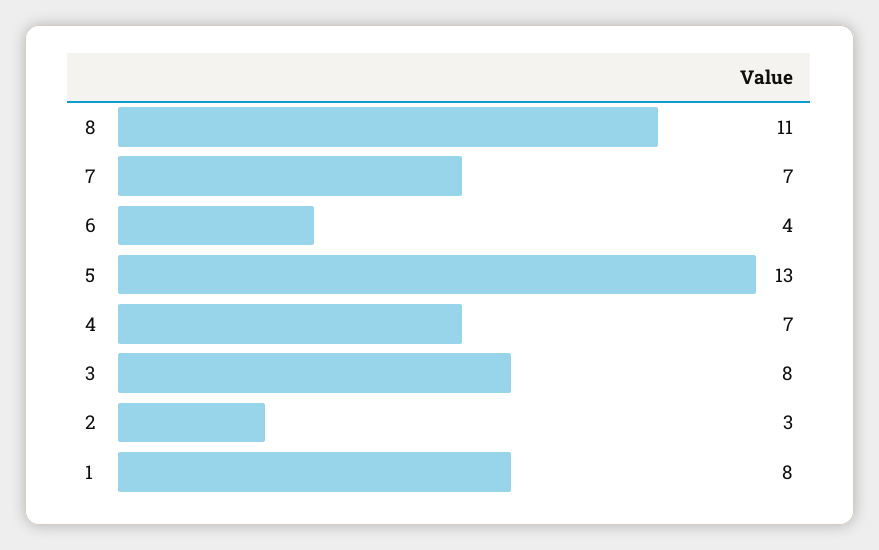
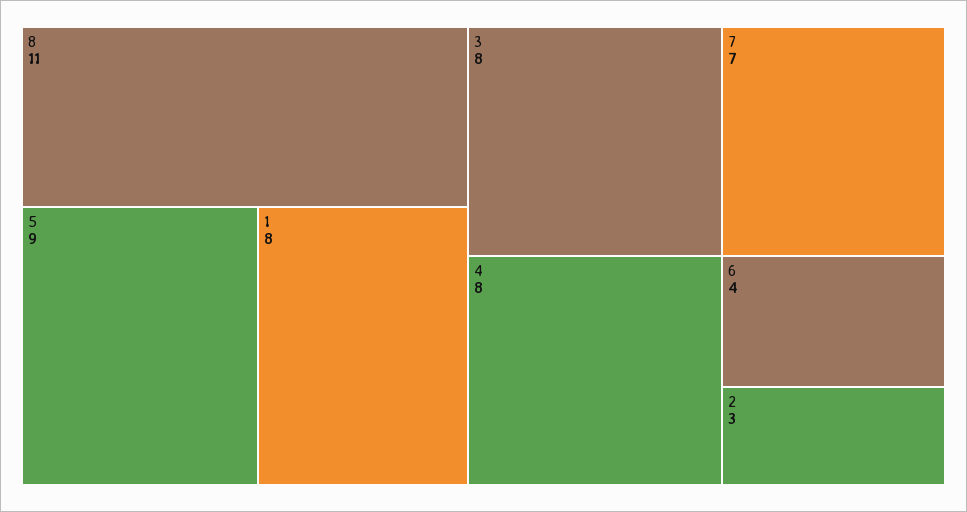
  {
    "8": 11,
    "7": 7,
    "6": 4,
-   "5": 13,
+   "5": 9,
-   "4": 7,
+   "4": 8,
    "3": 8,
    "2": 3,
    "1": 8
  }

